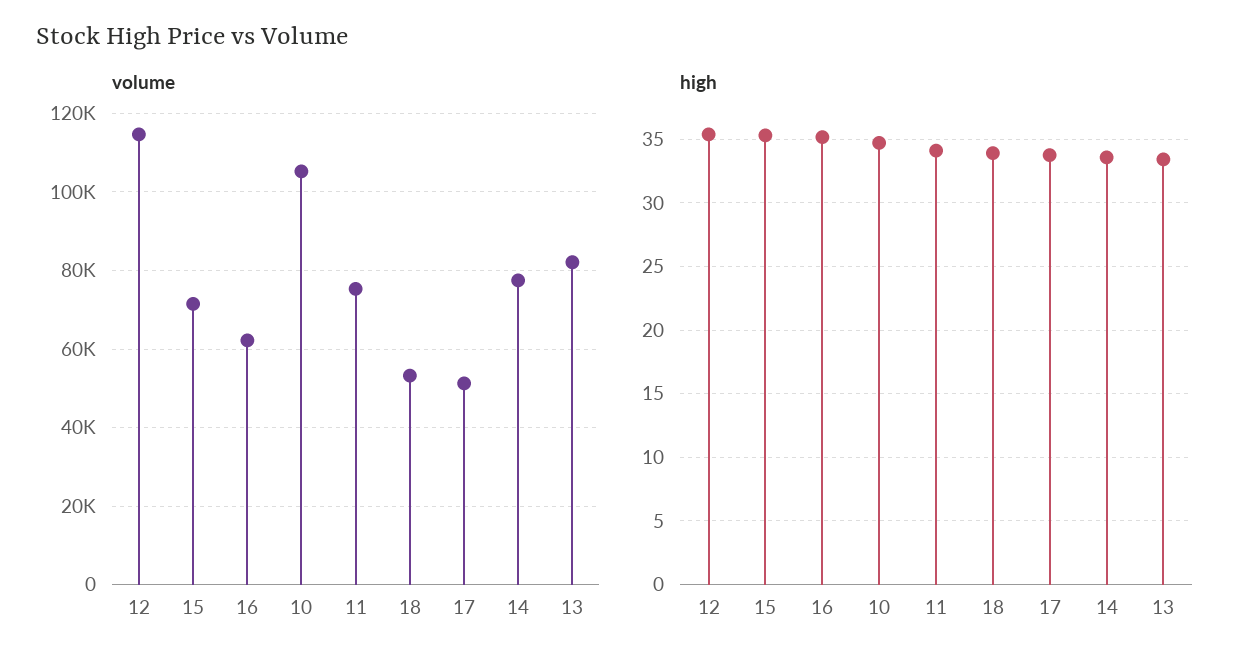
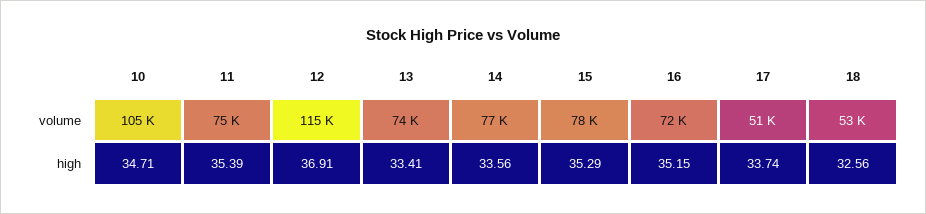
  {
    "volume": {
      "12": 115000,
-     "15": 72000,
+     "15": 78000,
-     "16": 62000,
+     "16": 72000,
      "10": 105000,
      "11": 75000,
      "18": 53000,
      "17": 51000,
      "14": 77000,
-     "13": 82000
+     "13": 74000
    },
    "high": {
-     "12": 35.5,
+     "12": 36.91,
      "15": 35.29,
      "16": 35.15,
      "10": 34.71,
-     "11": 34,
+     "11": 35.39,
-     "18": 34,
+     "18": 32.56,
      "17": 33.74,
      "14": 33.56,
      "13": 33.41
    }
  }

